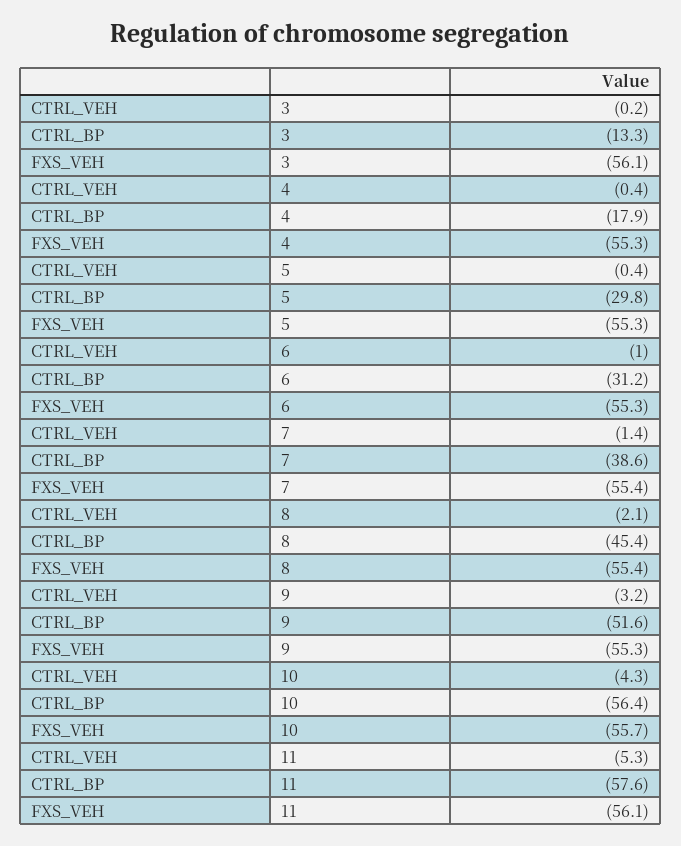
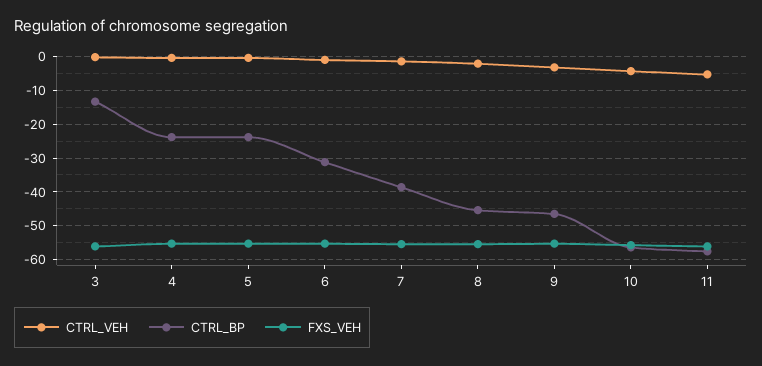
  {
    "CTRL_VEH": {
      "3": -0.2,
      "4": -0.4,
      "5": -0.4,
      "6": -1,
      "7": -1.4,
      "8": -2.1,
      "9": -3.2,
      "10": -4.3,
      "11": -5.3
    },
    "CTRL_BP": {
      "3": -13.3,
-     "4": -17.9,
+     "4": -24,
-     "5": -29.8,
+     "5": -24,
      "6": -31.2,
      "7": -38.6,
      "8": -45.4,
-     "9": -51.6,
+     "9": -46,
      "10": -56.4,
      "11": -57.6
    },
    "FXS_VEH": {
      "3": -56.1,
      "4": -55.3,
      "5": -55.3,
      "6": -55.3,
      "7": -55.4,
      "8": -55.4,
      "9": -55.3,
      "10": -55.7,
      "11": -56.1
    }
  }

